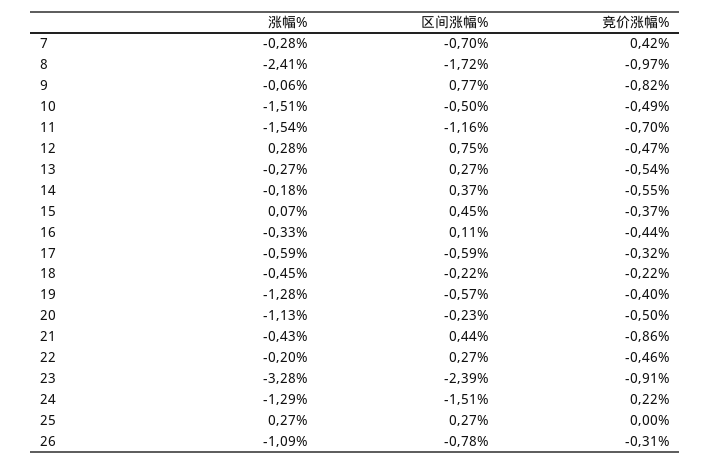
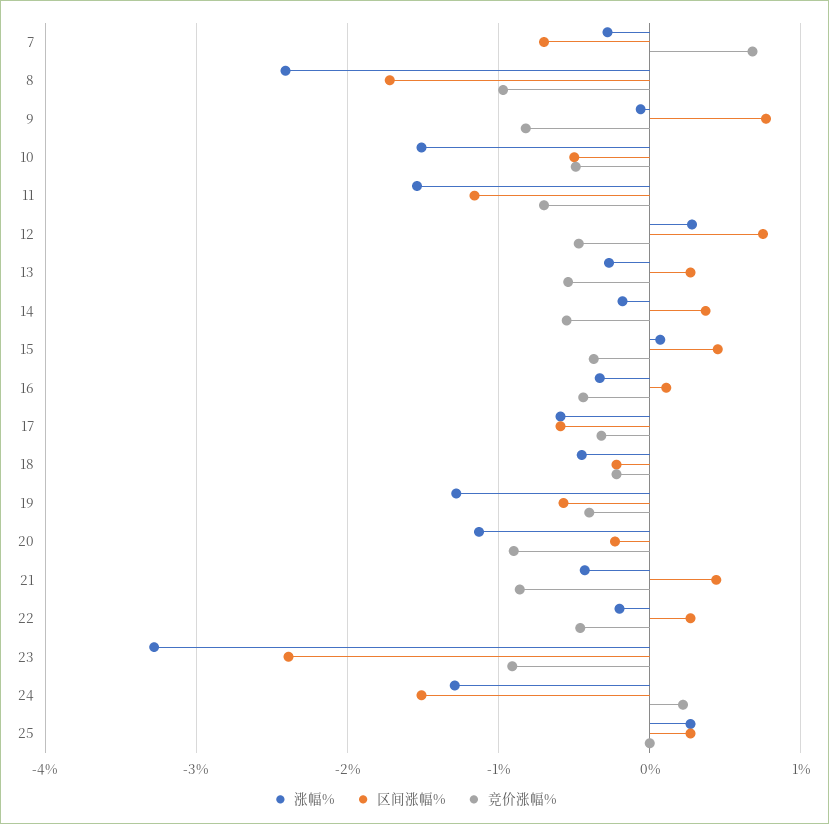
  {
    "涨幅%": {
      "7": -0.28,
      "8": -2.41,
      "9": -0.06,
      "10": -1.51,
      "11": -1.54,
      "12": 0.28,
      "13": -0.27,
      "14": -0.18,
      "15": 0.07,
      "16": -0.33,
      "17": -0.59,
      "18": -0.45,
      "19": -1.28,
      "20": -1.13,
      "21": -0.43,
      "22": -0.2,
      "23": -3.28,
      "24": -1.29,
-     "25": 0.27,
+     "25": 0.27
-     "26": -1.09
    },
    "区间涨幅%": {
      "7": -0.7,
      "8": -1.72,
      "9": 0.77,
      "10": -0.5,
      "11": -1.16,
      "12": 0.75,
      "13": 0.27,
      "14": 0.37,
      "15": 0.45,
      "16": 0.11,
      "17": -0.59,
      "18": -0.22,
      "19": -0.57,
      "20": -0.23,
      "21": 0.44,
      "22": 0.27,
      "23": -2.39,
      "24": -1.51,
-     "25": 0.27,
+     "25": 0.27
-     "26": -0.78
    },
    "竞价涨幅%": {
-     "7": 0.42,
+     "7": 0.7,
      "8": -0.97,
      "9": -0.82,
      "10": -0.49,
      "11": -0.7,
      "12": -0.47,
      "13": -0.54,
      "14": -0.55,
      "15": -0.37,
      "16": -0.44,
      "17": -0.32,
      "18": -0.22,
      "19": -0.4,
-     "20": -0.5,
+     "20": -0.9,
      "21": -0.86,
      "22": -0.46,
      "23": -0.91,
      "24": 0.22,
-     "25": 0,
+     "25": 0
-     "26": -0.31
    }
  }

